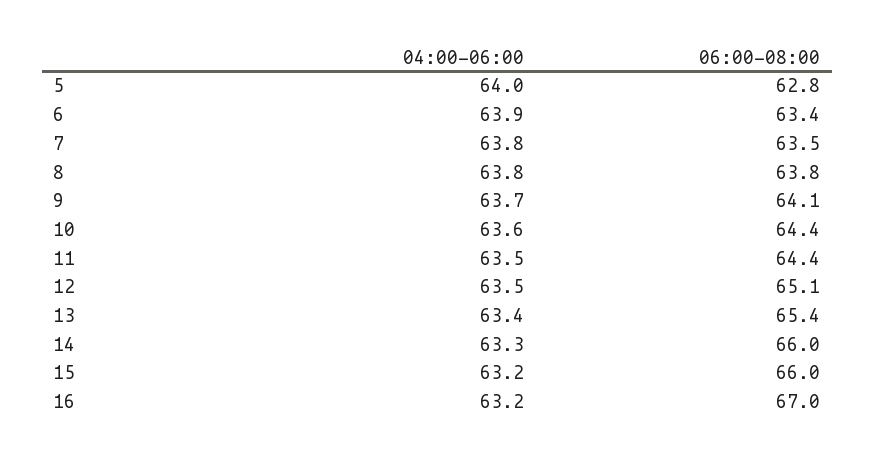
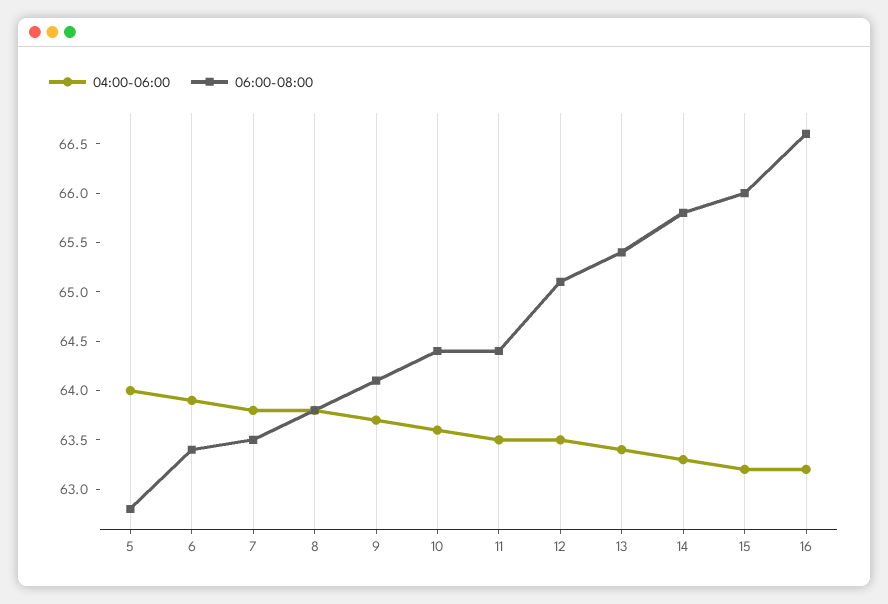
  {
    "04:00-06:00": {
      "5": 64,
      "6": 63.9,
      "7": 63.8,
      "8": 63.8,
      "9": 63.7,
      "10": 63.6,
      "11": 63.5,
      "12": 63.5,
      "13": 63.4,
      "14": 63.3,
      "15": 63.2,
      "16": 63.2
    },
    "06:00-08:00": {
      "5": 62.8,
      "6": 63.4,
      "7": 63.5,
      "8": 63.8,
      "9": 64.1,
      "10": 64.4,
      "11": 64.4,
      "12": 65.1,
      "13": 65.4,
-     "14": 66,
+     "14": 65.8,
      "15": 66,
-     "16": 67
+     "16": 66.6
    }
  }

